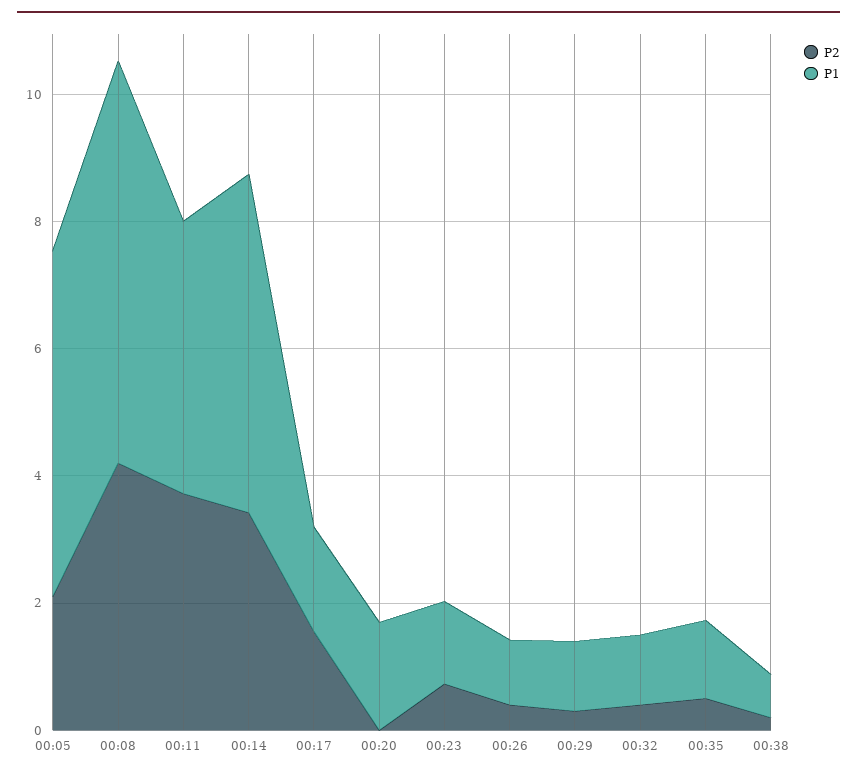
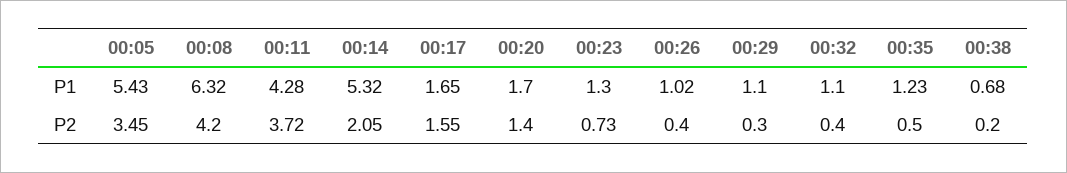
  {
    "P2": {
-     "00:05": 2,
+     "00:05": 3.45,
      "00:08": 4.2,
      "00:11": 3.72,
-     "00:14": 3.5,
+     "00:14": 2.05,
      "00:17": 1.55,
-     "00:20": 0,
+     "00:20": 1.4,
      "00:23": 0.73,
      "00:26": 0.4,
      "00:29": 0.3,
      "00:32": 0.4,
      "00:35": 0.5,
      "00:38": 0.2
    },
    "P1": {
      "00:05": 5.43,
      "00:08": 6.32,
      "00:11": 4.28,
      "00:14": 5.32,
      "00:17": 1.65,
      "00:20": 1.7,
      "00:23": 1.3,
      "00:26": 1.02,
      "00:29": 1.1,
      "00:32": 1.1,
      "00:35": 1.23,
      "00:38": 0.68
    }
  }

